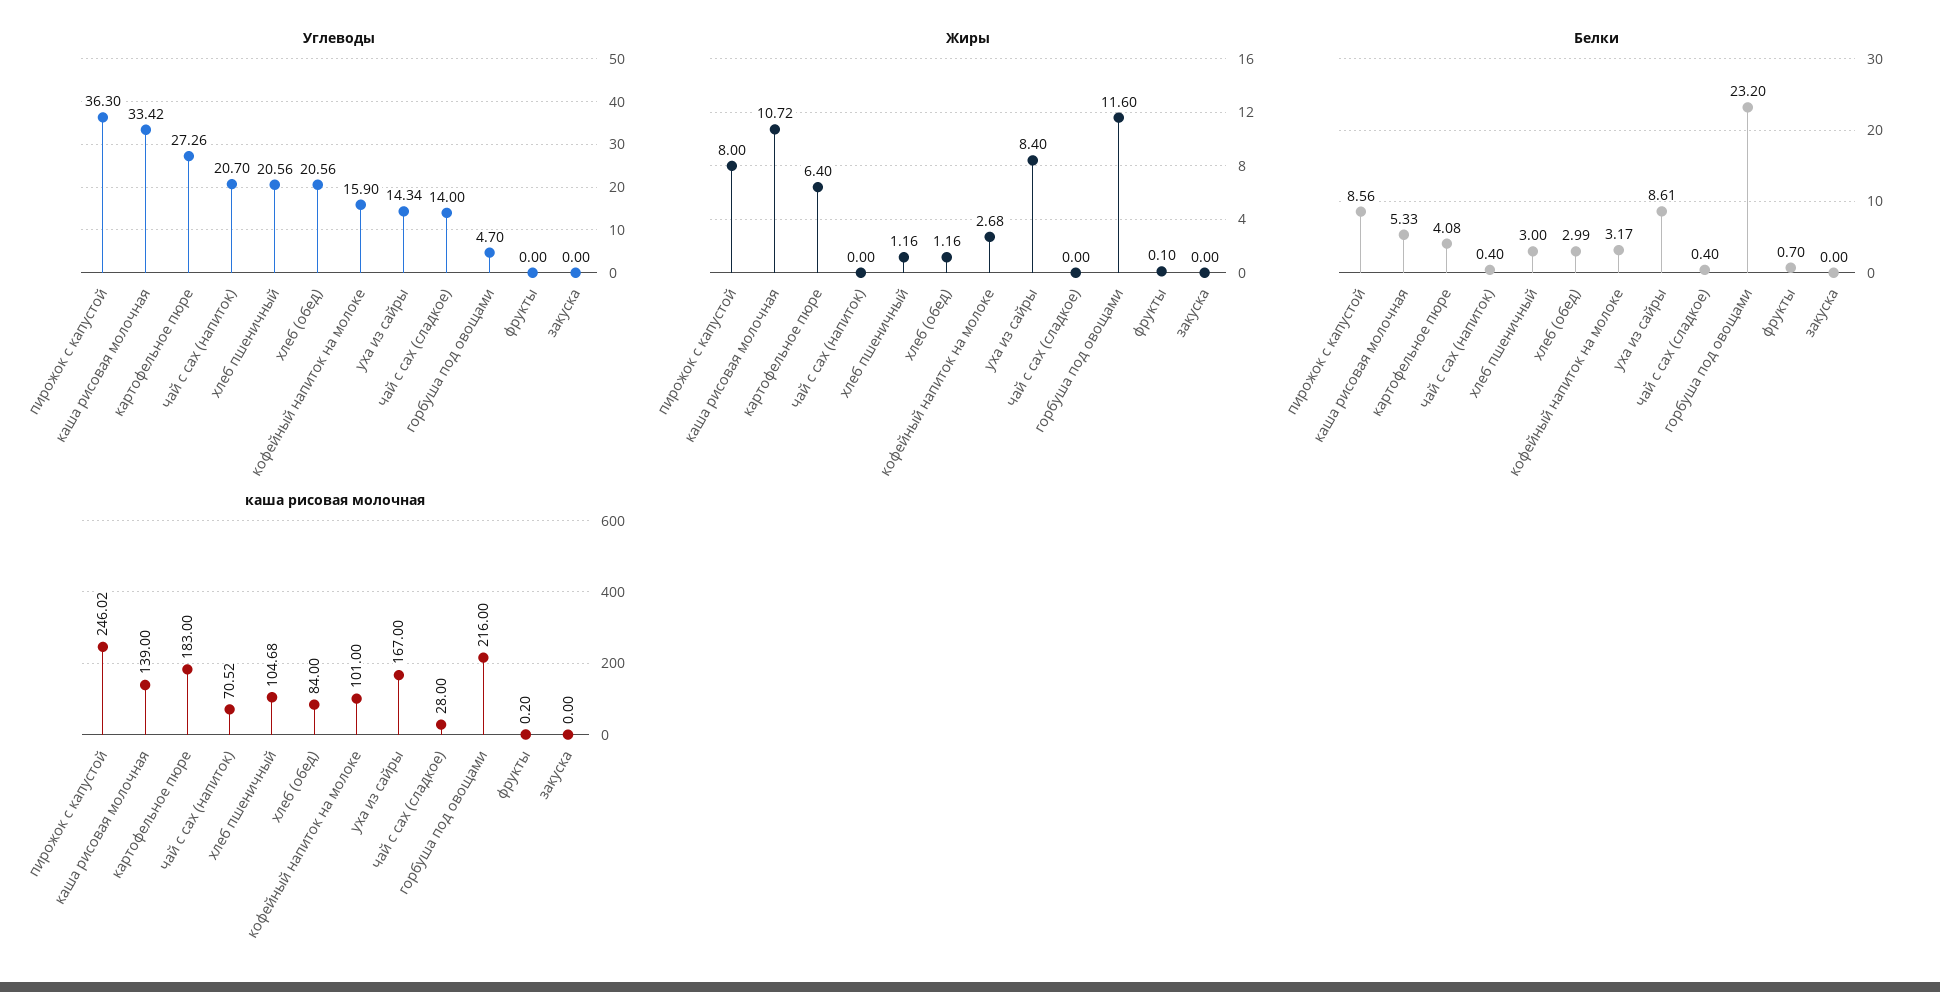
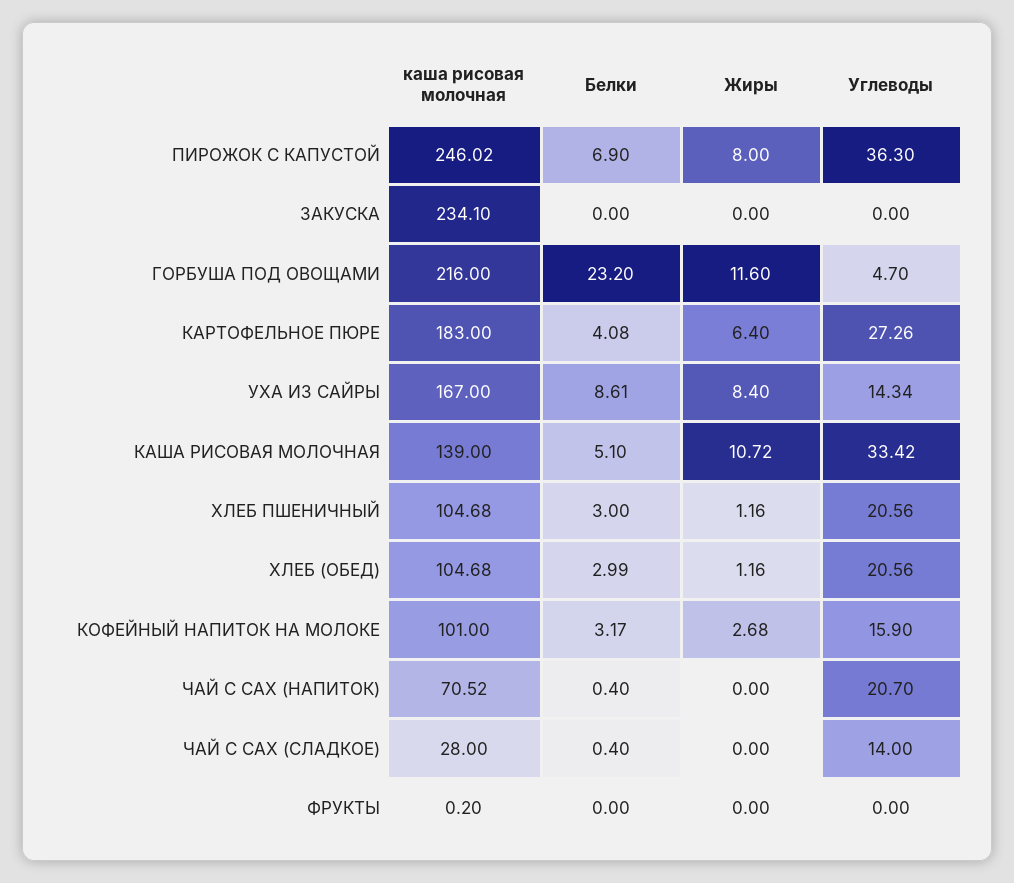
  {
    "Углеводы": {
      "пирожок с капустой": 36.3,
      "каша рисовая молочная": 33.42,
      "картофельное пюре": 27.26,
      "чай с сах (напиток)": 20.7,
      "хлеб пшеничный": 20.56,
      "хлеб (обед)": 20.56,
      "кофейный напиток на молоке": 15.9,
      "уха из сайры": 14.34,
      "чай с сах (сладкое)": 14,
      "горбуша под овощами": 4.7,
      "фрукты": 0,
      "закуска": 0
    },
    "Жиры": {
      "пирожок с капустой": 8,
      "каша рисовая молочная": 10.72,
      "картофельное пюре": 6.4,
      "чай с сах (напиток)": 0,
      "хлеб пшеничный": 1.16,
      "хлеб (обед)": 1.16,
      "кофейный напиток на молоке": 2.68,
      "уха из сайры": 8.4,
      "чай с сах (сладкое)": 0,
      "горбуша под овощами": 11.6,
-     "фрукты": 0.1,
+     "фрукты": 0,
      "закуска": 0
    },
    "Белки": {
-     "пирожок с капустой": 8.56,
+     "пирожок с капустой": 6.9,
-     "каша рисовая молочная": 5.33,
+     "каша рисовая молочная": 5.1,
      "картофельное пюре": 4.08,
      "чай с сах (напиток)": 0.4,
      "хлеб пшеничный": 3,
      "хлеб (обед)": 2.99,
      "кофейный напиток на молоке": 3.17,
      "уха из сайры": 8.61,
      "чай с сах (сладкое)": 0.4,
      "горбуша под овощами": 23.2,
-     "фрукты": 0.7,
+     "фрукты": 0,
      "закуска": 0
    },
    "каша рисовая молочная": {
      "пирожок с капустой": 246.02,
      "каша рисовая молочная": 139,
      "картофельное пюре": 183,
      "чай с сах (напиток)": 70.52,
      "хлеб пшеничный": 104.68,
-     "хлеб (обед)": 84,
+     "хлеб (обед)": 104.68,
      "кофейный напиток на молоке": 101,
      "уха из сайры": 167,
      "чай с сах (сладкое)": 28,
      "горбуша под овощами": 216,
      "фрукты": 0.2,
-     "закуска": 0
+     "закуска": 234.1
    }
  }

